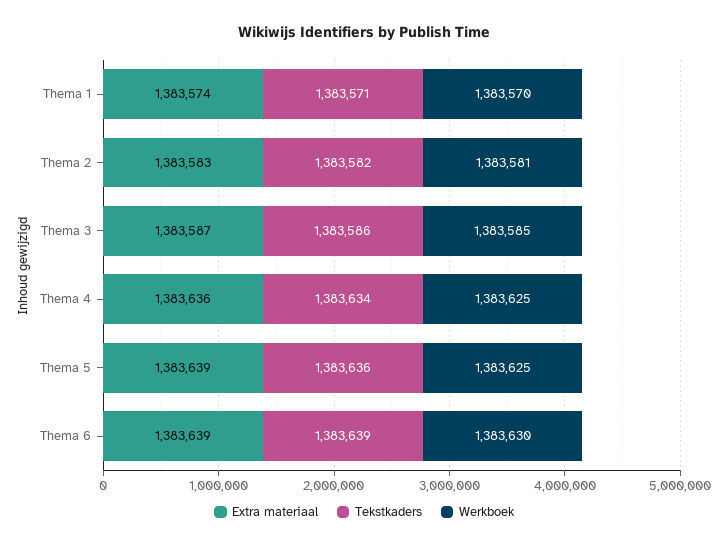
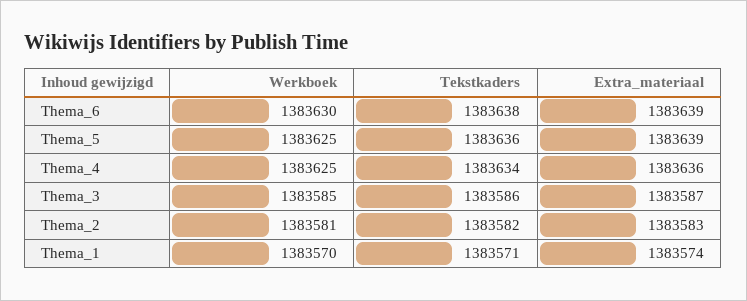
  {
    "Extra materiaal": {
      "Thema 1": 1383574,
      "Thema 2": 1383583,
      "Thema 3": 1383587,
      "Thema 4": 1383636,
      "Thema 5": 1383639,
      "Thema 6": 1383639
    },
    "Tekstkaders": {
      "Thema 1": 1383571,
      "Thema 2": 1383582,
      "Thema 3": 1383586,
      "Thema 4": 1383634,
      "Thema 5": 1383636,
-     "Thema 6": 1383639
+     "Thema 6": 1383638
    },
    "Werkboek": {
      "Thema 1": 1383570,
      "Thema 2": 1383581,
      "Thema 3": 1383585,
      "Thema 4": 1383625,
      "Thema 5": 1383625,
      "Thema 6": 1383630
    }
  }

